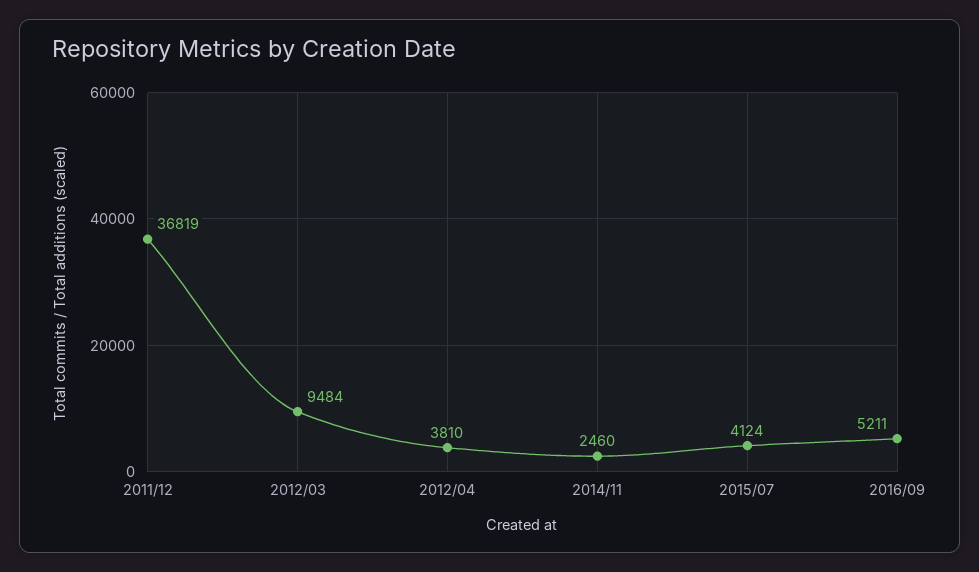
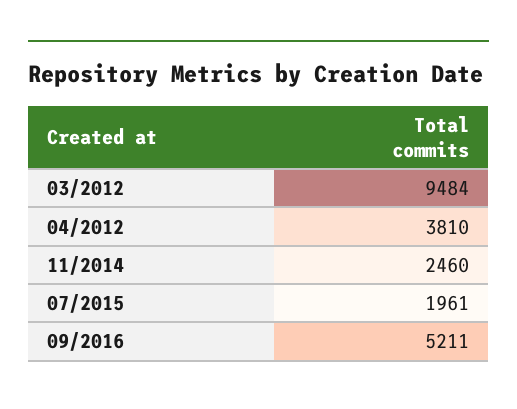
  {
-   "2011/12": 36819,
    "2012/03": 9484,
    "2012/04": 3810,
    "2014/11": 2460,
-   "2015/07": 4124,
+   "2015/07": 1961,
    "2016/09": 5211
  }

